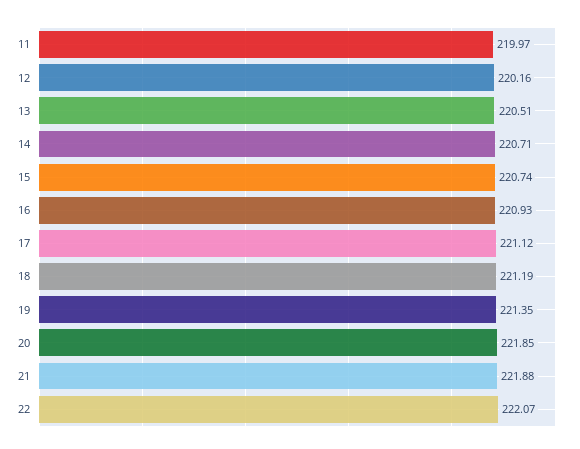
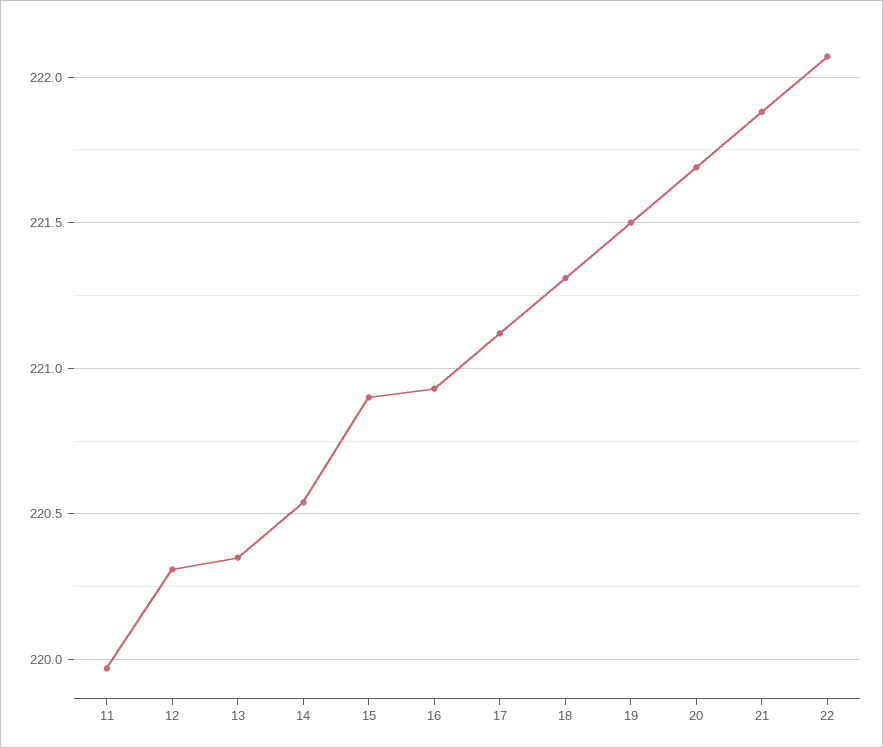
  {
    "11": 219.97,
-   "12": 220.16,
+   "12": 220.3,
-   "13": 220.51,
+   "13": 220.35,
-   "14": 220.71,
+   "14": 220.55,
-   "15": 220.74,
+   "15": 220.9,
    "16": 220.93,
    "17": 221.12,
-   "18": 221.19,
+   "18": 221.3,
-   "19": 221.35,
+   "19": 221.5,
-   "20": 221.85,
+   "20": 221.7,
    "21": 221.88,
    "22": 222.07
  }

